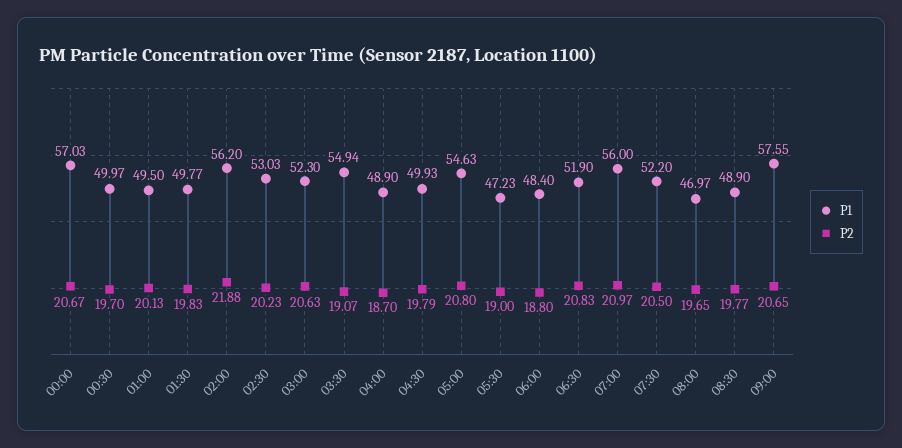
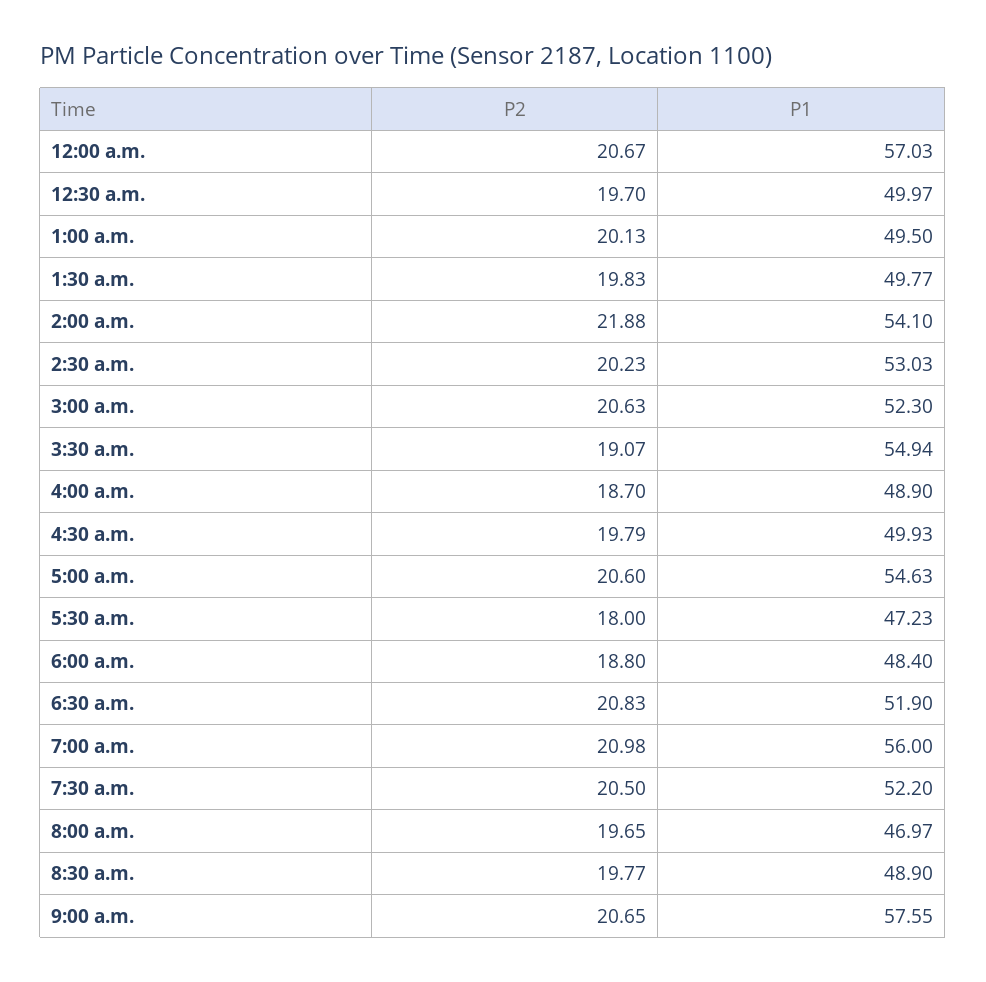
  {
    "P1": {
      "00:00": 57.03,
      "00:30": 49.97,
      "01:00": 49.5,
      "01:30": 49.77,
-     "02:00": 56.2,
+     "02:00": 54.1,
      "02:30": 53.03,
      "03:00": 52.3,
      "03:30": 54.94,
      "04:00": 48.9,
      "04:30": 49.93,
      "05:00": 54.63,
      "05:30": 47.23,
      "06:00": 48.4,
      "06:30": 51.9,
      "07:00": 56,
      "07:30": 52.2,
      "08:00": 46.97,
      "08:30": 48.9,
      "09:00": 57.55
    },
    "P2": {
      "00:00": 20.67,
      "00:30": 19.7,
      "01:00": 20.13,
      "01:30": 19.83,
      "02:00": 21.88,
      "02:30": 20.23,
      "03:00": 20.63,
      "03:30": 19.07,
      "04:00": 18.7,
      "04:30": 19.79,
-     "05:00": 20.8,
+     "05:00": 20.6,
-     "05:30": 19,
+     "05:30": 18,
      "06:00": 18.8,
      "06:30": 20.83,
-     "07:00": 20.97,
+     "07:00": 20.98,
      "07:30": 20.5,
      "08:00": 19.65,
      "08:30": 19.77,
      "09:00": 20.65
    }
  }

